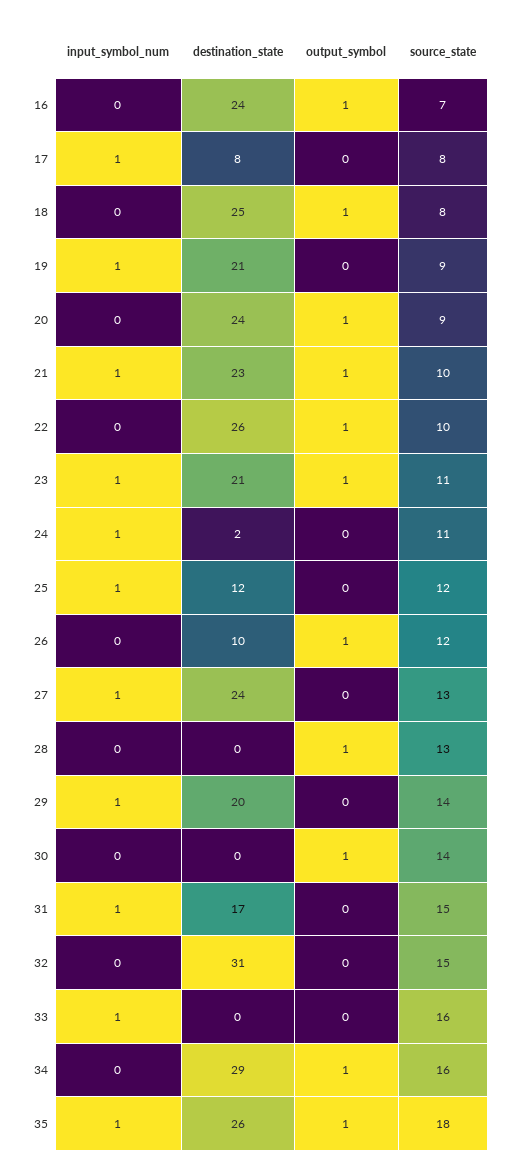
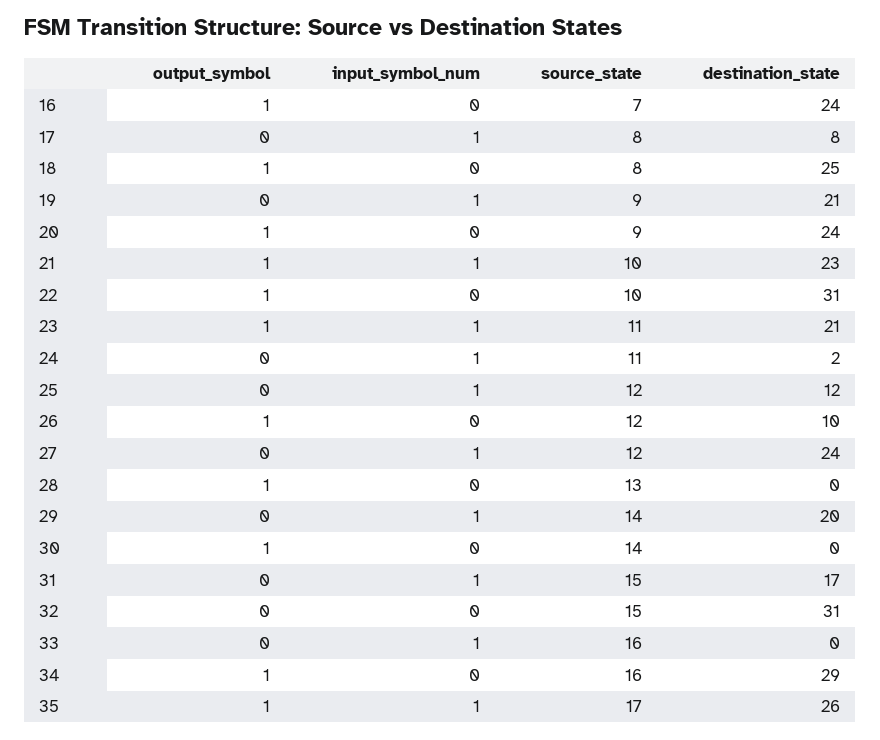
  {
    "input_symbol_num": {
      "16": 0,
      "17": 1,
      "18": 0,
      "19": 1,
      "20": 0,
      "21": 1,
      "22": 0,
      "23": 1,
      "24": 1,
      "25": 1,
      "26": 0,
      "27": 1,
      "28": 0,
      "29": 1,
      "30": 0,
      "31": 1,
      "32": 0,
      "33": 1,
      "34": 0,
      "35": 1
    },
    "destination_state": {
      "16": 24,
      "17": 8,
      "18": 25,
      "19": 21,
      "20": 24,
      "21": 23,
-     "22": 26,
+     "22": 31,
      "23": 21,
      "24": 2,
      "25": 12,
      "26": 10,
      "27": 24,
      "28": 0,
      "29": 20,
      "30": 0,
      "31": 17,
      "32": 31,
      "33": 0,
      "34": 29,
      "35": 26
    },
    "output_symbol": {
      "16": 1,
      "17": 0,
      "18": 1,
      "19": 0,
      "20": 1,
      "21": 1,
      "22": 1,
      "23": 1,
      "24": 0,
      "25": 0,
      "26": 1,
      "27": 0,
      "28": 1,
      "29": 0,
      "30": 1,
      "31": 0,
      "32": 0,
      "33": 0,
      "34": 1,
      "35": 1
    },
    "source_state": {
      "16": 7,
      "17": 8,
      "18": 8,
      "19": 9,
      "20": 9,
      "21": 10,
      "22": 10,
      "23": 11,
      "24": 11,
      "25": 12,
      "26": 12,
-     "27": 13,
+     "27": 12,
      "28": 13,
      "29": 14,
      "30": 14,
      "31": 15,
      "32": 15,
      "33": 16,
      "34": 16,
-     "35": 18
+     "35": 17
    }
  }

